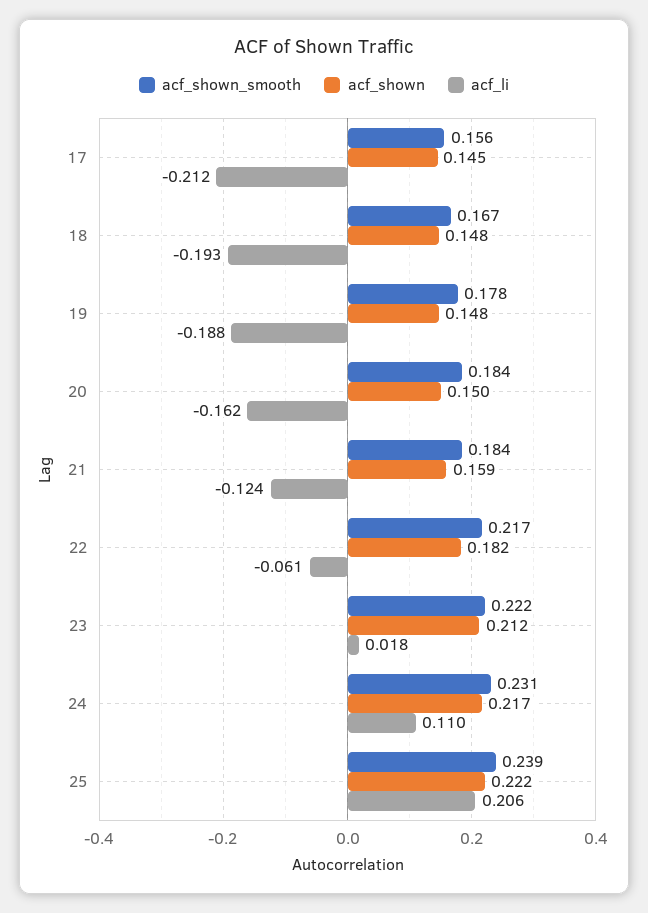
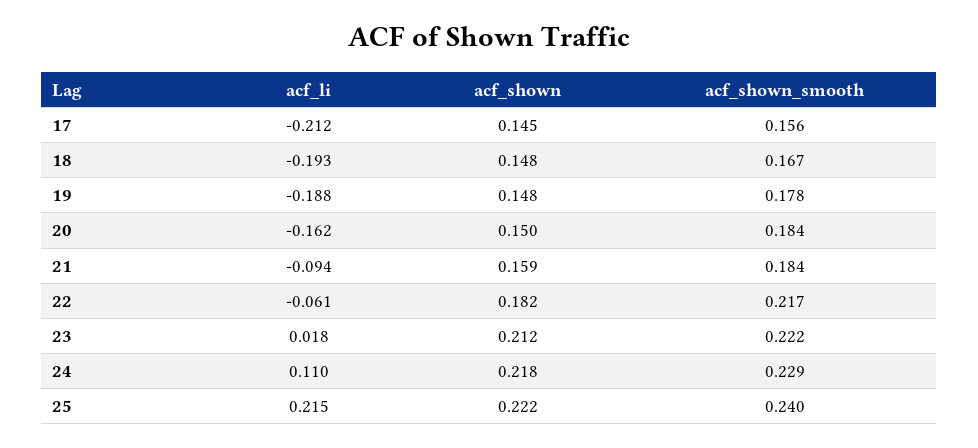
  {
    "acf_shown_smooth": {
      "17": 0.156,
      "18": 0.167,
      "19": 0.178,
      "20": 0.184,
      "21": 0.184,
      "22": 0.217,
      "23": 0.222,
-     "24": 0.231,
+     "24": 0.229,
-     "25": 0.239
+     "25": 0.24
    },
    "acf_shown": {
      "17": 0.145,
      "18": 0.148,
      "19": 0.148,
      "20": 0.15,
      "21": 0.159,
      "22": 0.182,
      "23": 0.212,
-     "24": 0.217,
+     "24": 0.218,
      "25": 0.222
    },
    "acf_li": {
      "17": -0.212,
      "18": -0.193,
      "19": -0.188,
      "20": -0.162,
-     "21": -0.124,
+     "21": -0.094,
      "22": -0.061,
      "23": 0.018,
      "24": 0.11,
-     "25": 0.206
+     "25": 0.215
    }
  }

